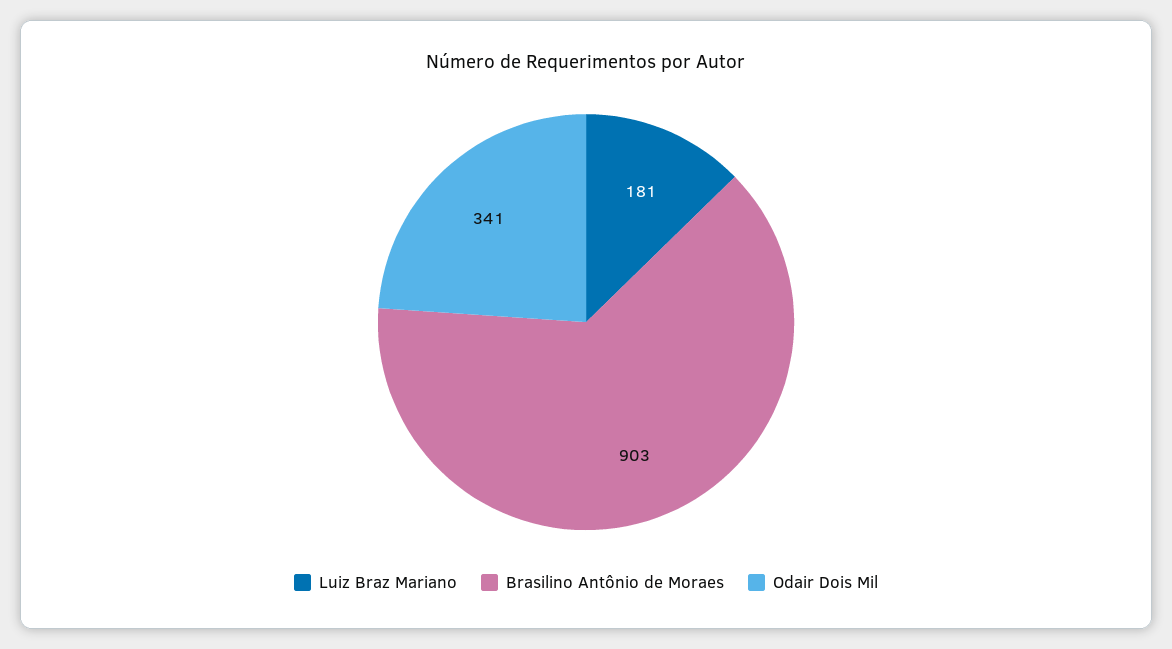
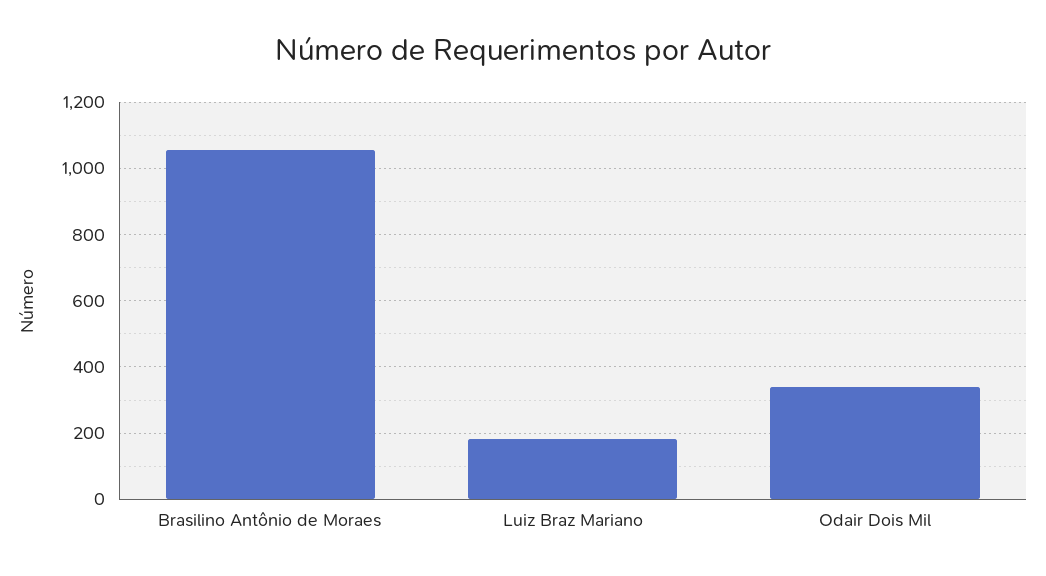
  {
    "Luiz Braz Mariano": 181,
-   "Brasilino Antônio de Moraes": 903,
+   "Brasilino Antônio de Moraes": 1060,
    "Odair Dois Mil": 341
  }

